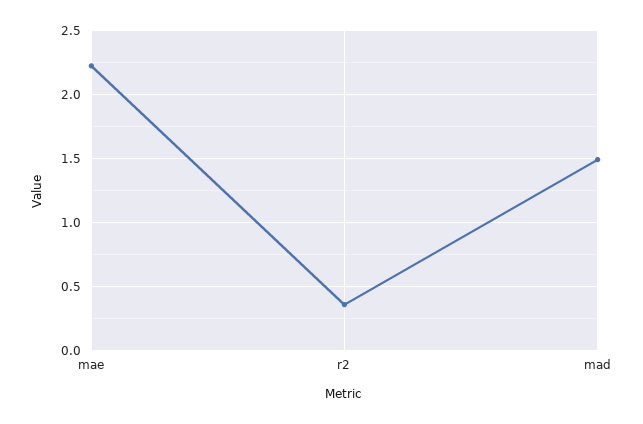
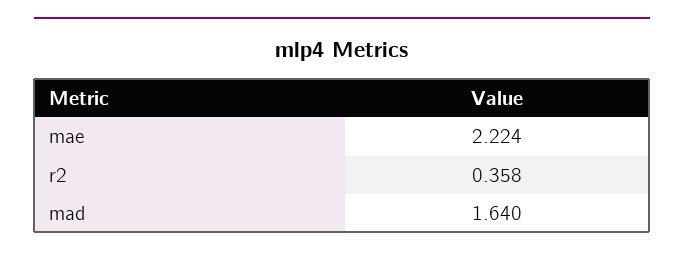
  {
    "mae": 2.224,
    "r2": 0.358,
-   "mad": 1.5
+   "mad": 1.64
  }

